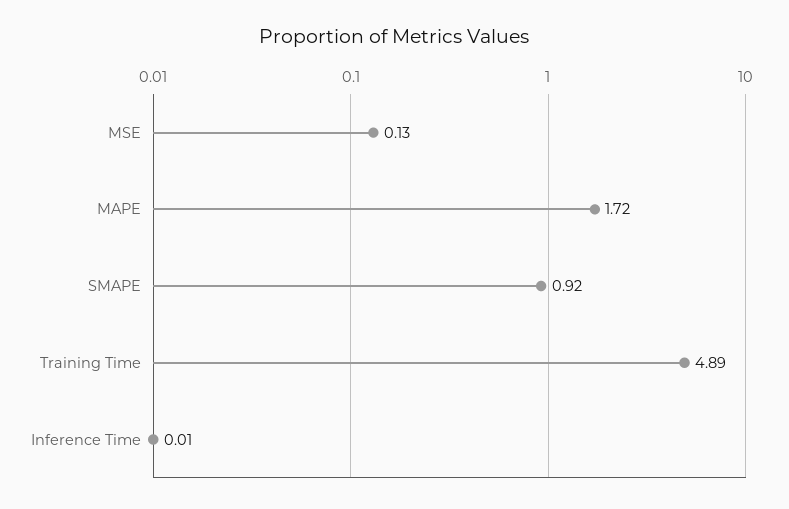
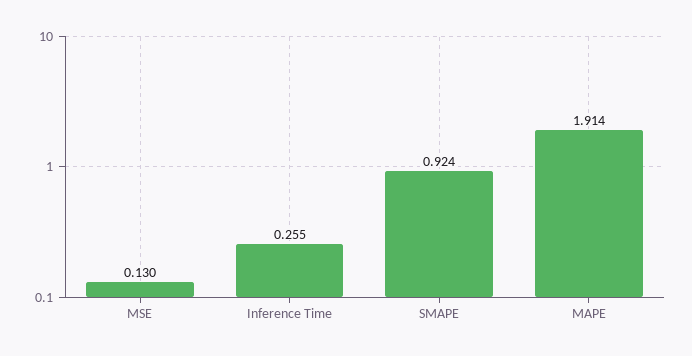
  {
    "MSE": 0.13,
-   "MAPE": 1.72,
+   "MAPE": 1.914,
    "SMAPE": 0.924,
-   "Training Time": 4.89,
-   "Inference Time": 0.01
+   "Inference Time": 0.255
  }

